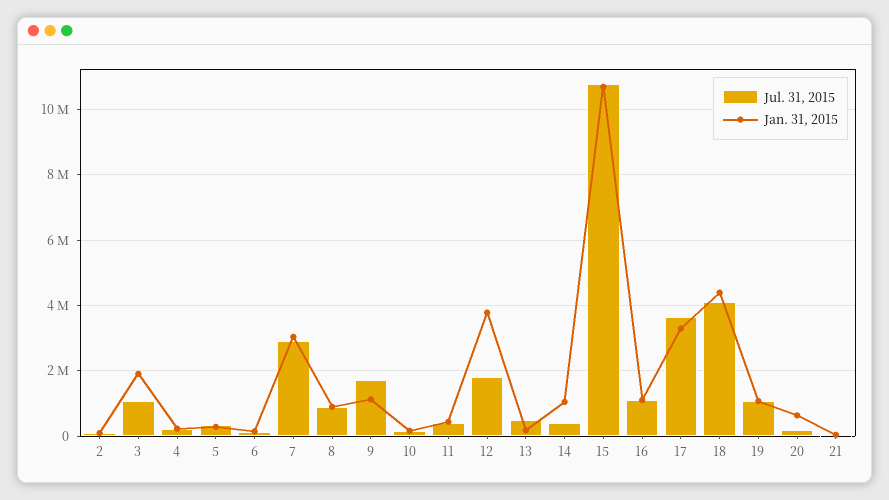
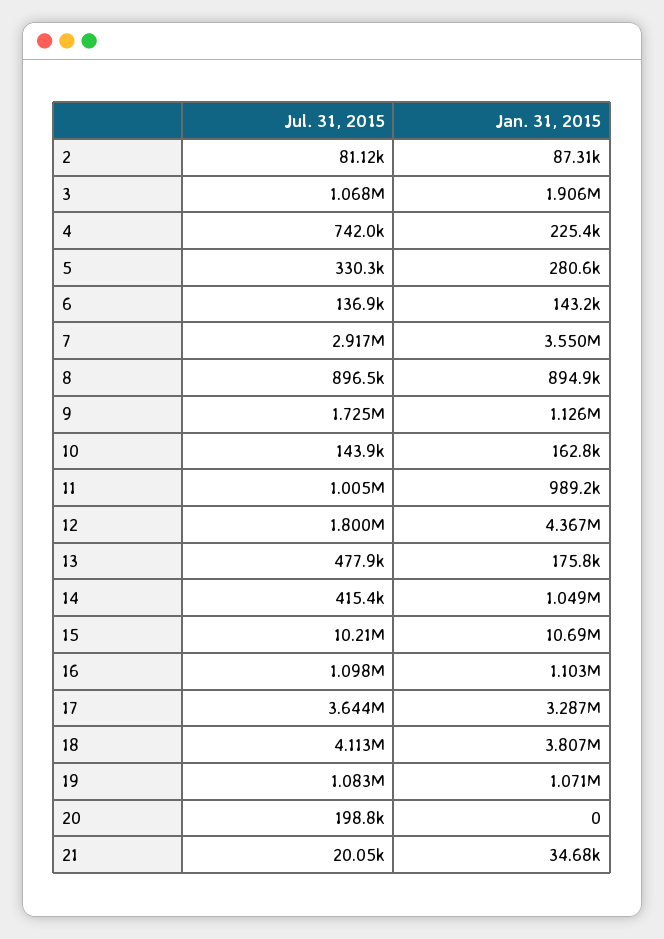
  {
    "Jul. 31, 2015": {
      "2": 81120,
      "3": 1068000,
-     "4": 200000,
+     "4": 742000,
      "5": 330300,
      "6": 136900,
      "7": 2917000,
      "8": 896500,
      "9": 1725000,
      "10": 143900,
-     "11": 400000,
+     "11": 1005000,
      "12": 1800000,
      "13": 477900,
      "14": 415400,
-     "15": 10800000,
+     "15": 10210000,
      "16": 1098000,
      "17": 3644000,
      "18": 4113000,
      "19": 1083000,
      "20": 198800,
      "21": 20050
    },
    "Jan. 31, 2015": {
      "2": 87310,
      "3": 1906000,
      "4": 225400,
      "5": 280600,
      "6": 143200,
-     "7": 3000000,
+     "7": 3550000,
      "8": 894900,
      "9": 1126000,
      "10": 162800,
-     "11": 400000,
+     "11": 989200,
-     "12": 3800000,
+     "12": 4367000,
      "13": 175800,
      "14": 1049000,
      "15": 10690000,
      "16": 1103000,
      "17": 3287000,
-     "18": 4400000,
+     "18": 3807000,
      "19": 1071000,
-     "20": 600000,
+     "20": 0,
      "21": 34680
    }
  }

